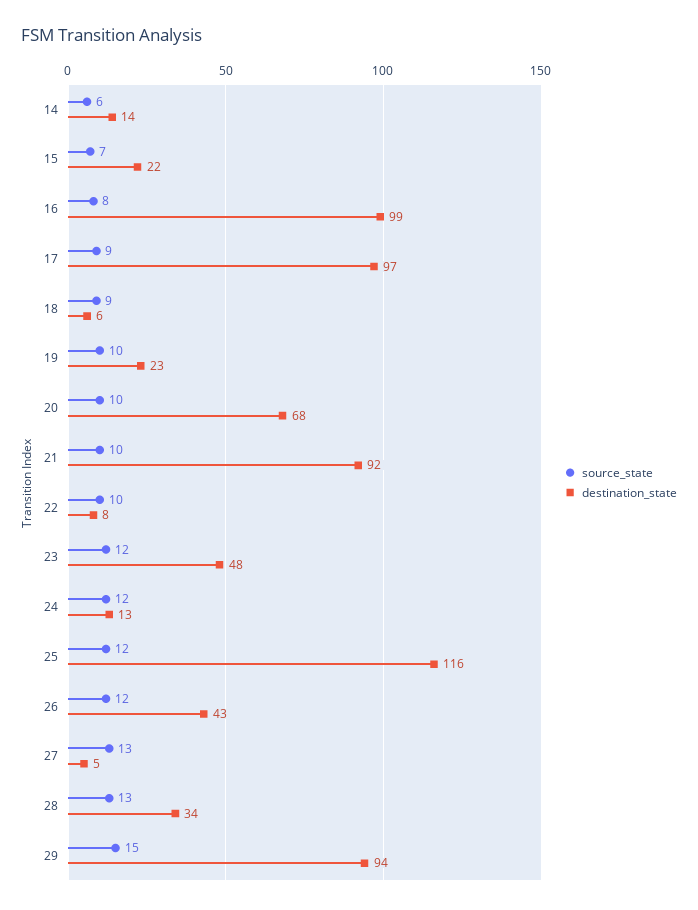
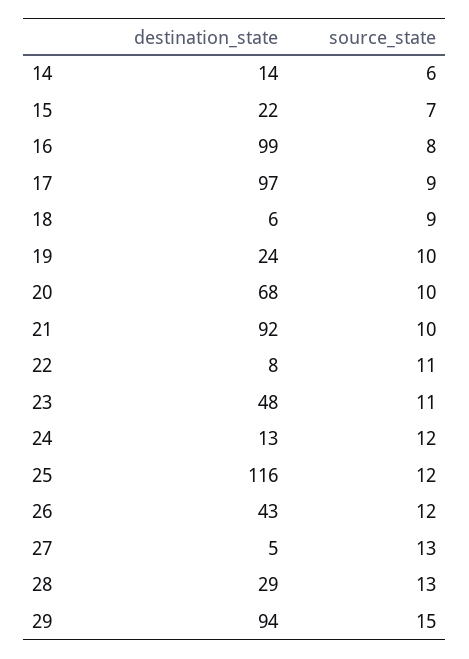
  {
    "source_state": {
      "14": 6,
      "15": 7,
      "16": 8,
      "17": 9,
      "18": 9,
      "19": 10,
      "20": 10,
      "21": 10,
-     "22": 10,
+     "22": 11,
-     "23": 12,
+     "23": 11,
      "24": 12,
      "25": 12,
      "26": 12,
      "27": 13,
      "28": 13,
      "29": 15
    },
    "destination_state": {
      "14": 14,
      "15": 22,
      "16": 99,
      "17": 97,
      "18": 6,
-     "19": 23,
+     "19": 24,
      "20": 68,
      "21": 92,
      "22": 8,
      "23": 48,
      "24": 13,
      "25": 116,
      "26": 43,
      "27": 5,
-     "28": 34,
+     "28": 29,
      "29": 94
    }
  }

